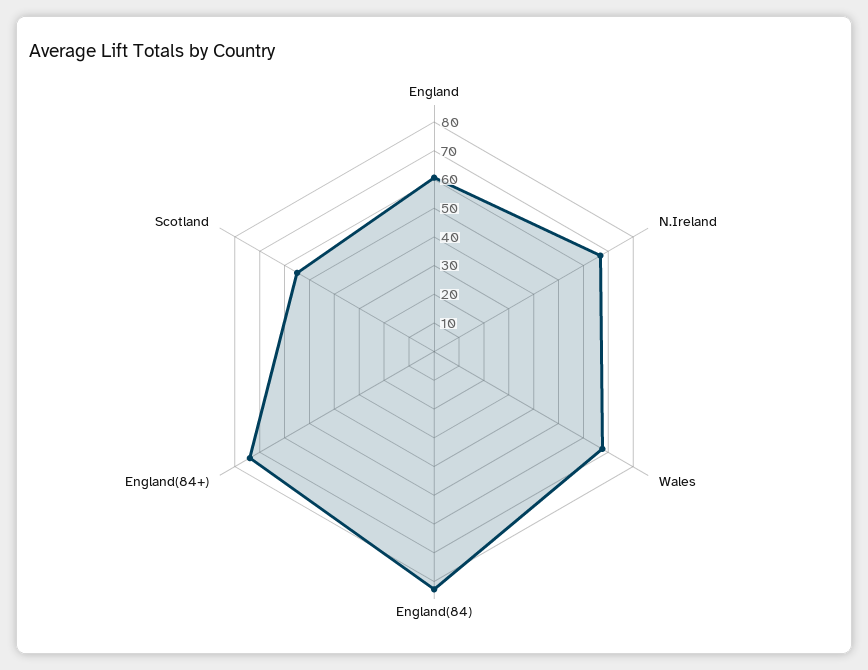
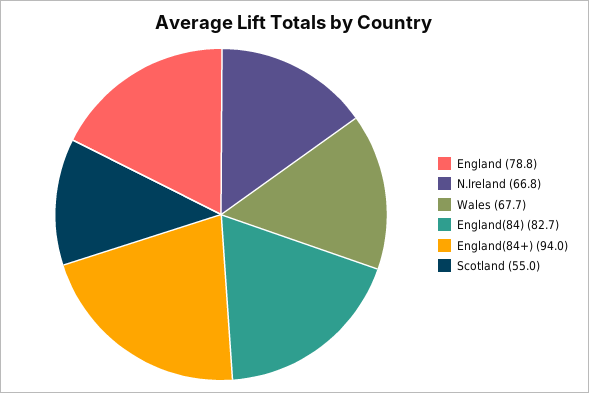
  {
-   "England": 60,
+   "England": 78.8,
    "N.Ireland": 66.8,
    "Wales": 67.7,
    "England(84)": 82.7,
-   "England(84+)": 75,
+   "England(84+)": 94,
    "Scotland": 55
  }

